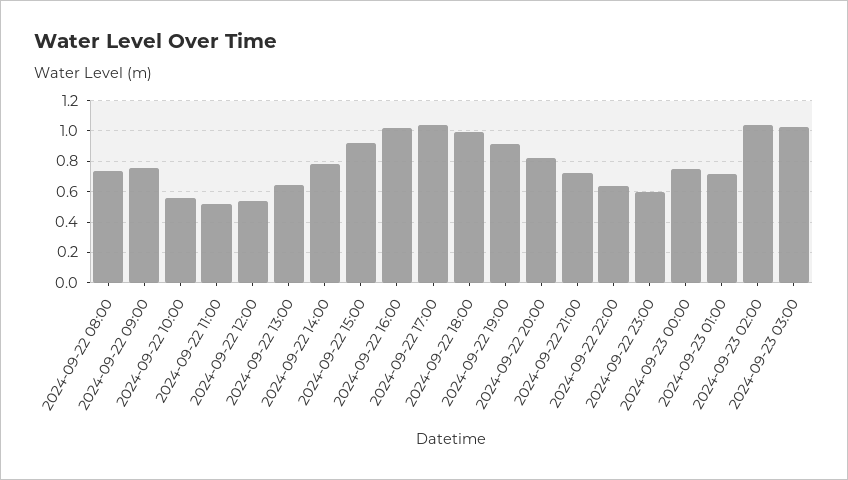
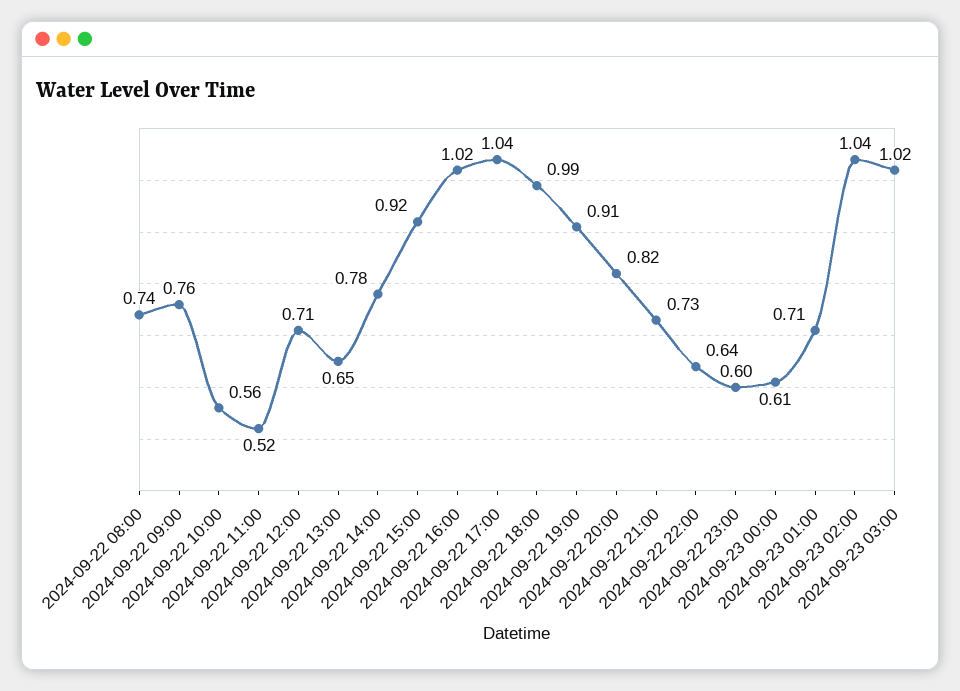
  {
    "2024-09-22 08:00": 0.74,
    "2024-09-22 09:00": 0.76,
    "2024-09-22 10:00": 0.56,
    "2024-09-22 11:00": 0.52,
-   "2024-09-22 12:00": 0.55,
+   "2024-09-22 12:00": 0.71,
    "2024-09-22 13:00": 0.65,
    "2024-09-22 14:00": 0.78,
    "2024-09-22 15:00": 0.92,
    "2024-09-22 16:00": 1.02,
    "2024-09-22 17:00": 1.04,
    "2024-09-22 18:00": 0.99,
    "2024-09-22 19:00": 0.91,
    "2024-09-22 20:00": 0.82,
    "2024-09-22 21:00": 0.73,
    "2024-09-22 22:00": 0.64,
    "2024-09-22 23:00": 0.6,
-   "2024-09-23 00:00": 0.75,
+   "2024-09-23 00:00": 0.61,
    "2024-09-23 01:00": 0.71,
    "2024-09-23 02:00": 1.04,
    "2024-09-23 03:00": 1.02
  }

